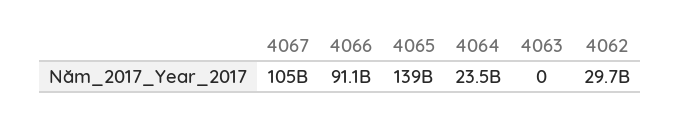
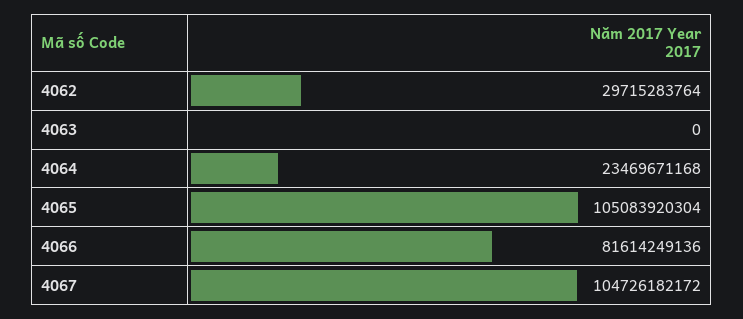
  {
    "4067": 104726182172,
-   "4066": 91100000000,
+   "4066": 81614249136,
-   "4065": 139000000000,
+   "4065": 105083920304,
    "4064": 23469671168,
    "4063": 0,
    "4062": 29715283764
  }

